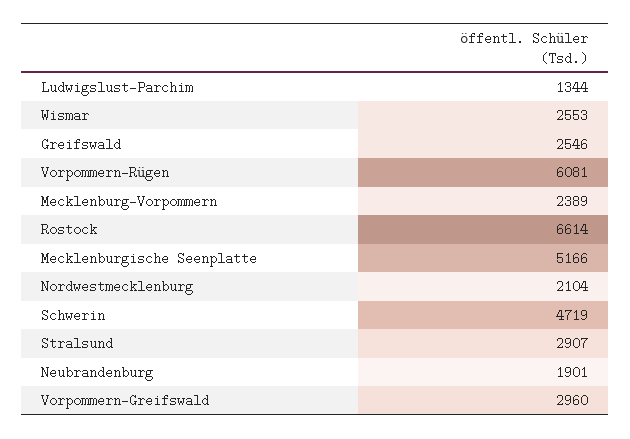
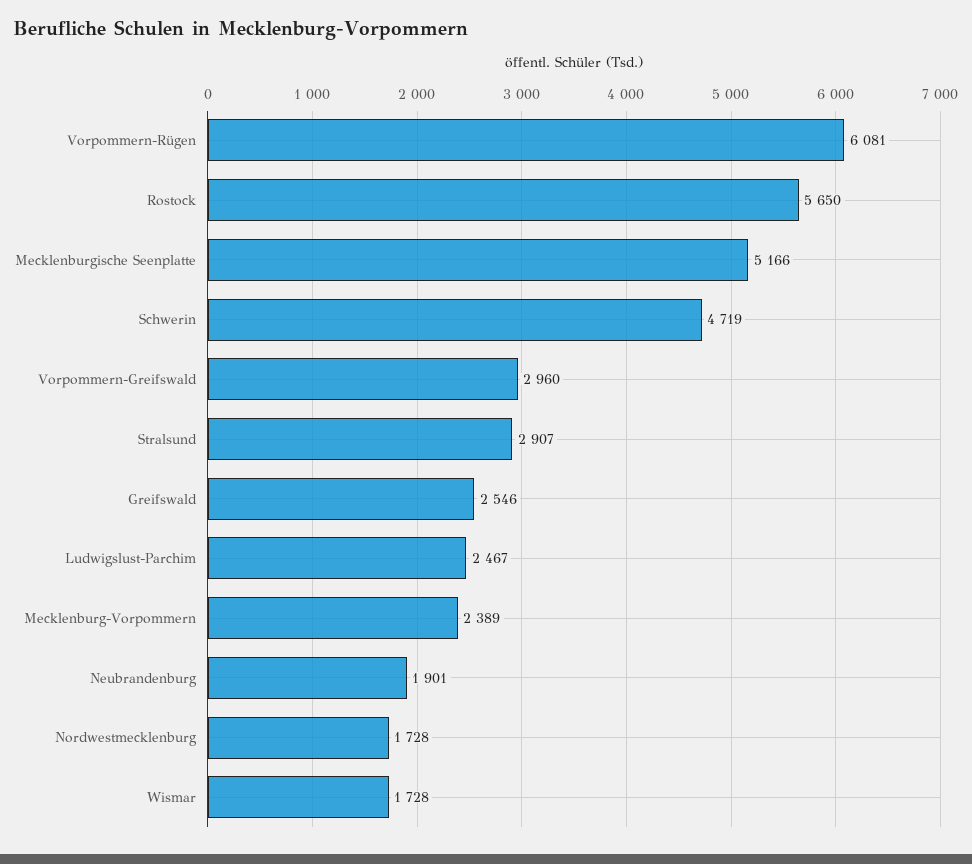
  {
-   "Ludwigslust-Parchim": 1344,
+   "Ludwigslust-Parchim": 2467,
-   "Wismar": 2553,
+   "Wismar": 1728,
    "Greifswald": 2546,
    "Vorpommern-Rügen": 6081,
    "Mecklenburg-Vorpommern": 2389,
-   "Rostock": 6614,
+   "Rostock": 5650,
    "Mecklenburgische Seenplatte": 5166,
-   "Nordwestmecklenburg": 2104,
+   "Nordwestmecklenburg": 1728,
    "Schwerin": 4719,
    "Stralsund": 2907,
    "Neubrandenburg": 1901,
    "Vorpommern-Greifswald": 2960
  }

